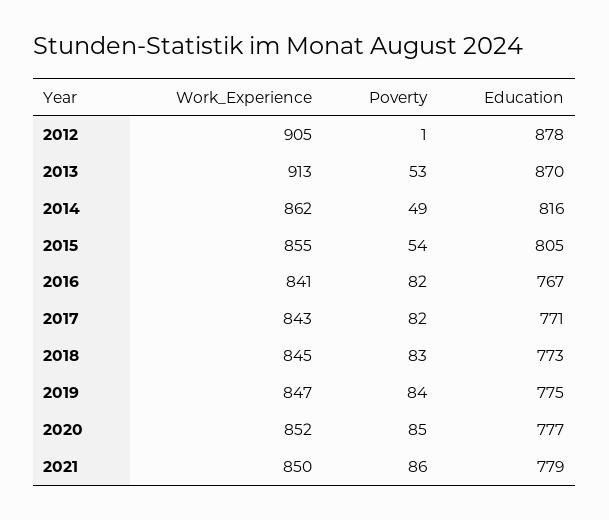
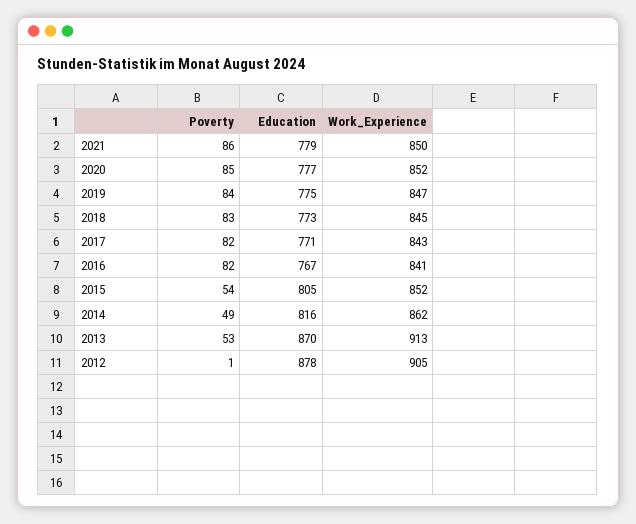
  {
    "Work_Experience": {
      "2012": 905,
      "2013": 913,
      "2014": 862,
-     "2015": 855,
+     "2015": 852,
      "2016": 841,
      "2017": 843,
      "2018": 845,
      "2019": 847,
      "2020": 852,
      "2021": 850
    },
    "Poverty": {
      "2012": 1,
      "2013": 53,
      "2014": 49,
      "2015": 54,
      "2016": 82,
      "2017": 82,
      "2018": 83,
      "2019": 84,
      "2020": 85,
      "2021": 86
    },
    "Education": {
      "2012": 878,
      "2013": 870,
      "2014": 816,
      "2015": 805,
      "2016": 767,
      "2017": 771,
      "2018": 773,
      "2019": 775,
      "2020": 777,
      "2021": 779
    }
  }

